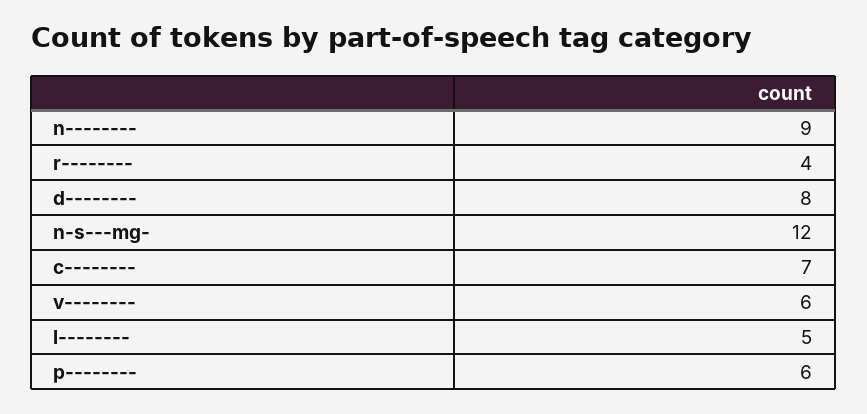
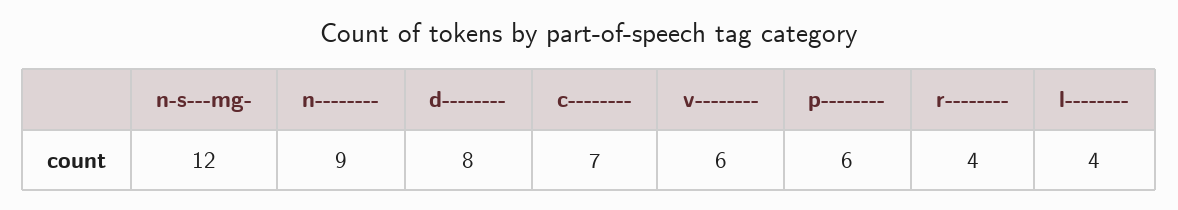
  {
    "n--------": 9,
    "r--------": 4,
    "d--------": 8,
    "n-s---mg-": 12,
    "c--------": 7,
    "v--------": 6,
-   "l--------": 5,
+   "l--------": 4,
    "p--------": 6
  }

